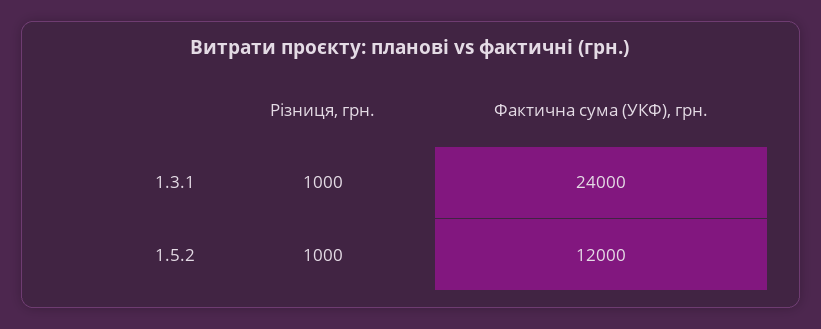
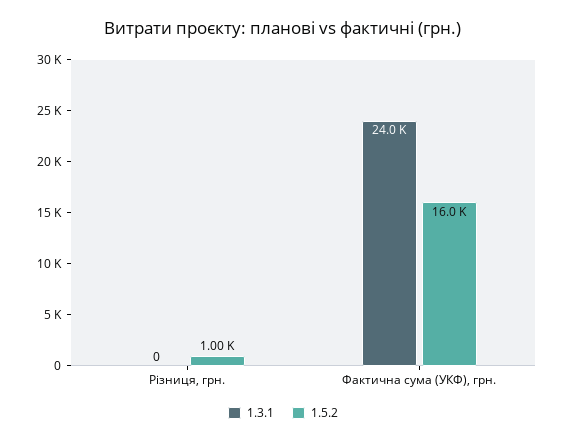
  {
    "1.3.1": {
-     "Різниця, грн.": 1000,
+     "Різниця, грн.": 0,
      "Фактична сума (УКФ), грн.": 24000
    },
    "1.5.2": {
      "Різниця, грн.": 1000,
-     "Фактична сума (УКФ), грн.": 12000
+     "Фактична сума (УКФ), грн.": 16000
    }
  }

